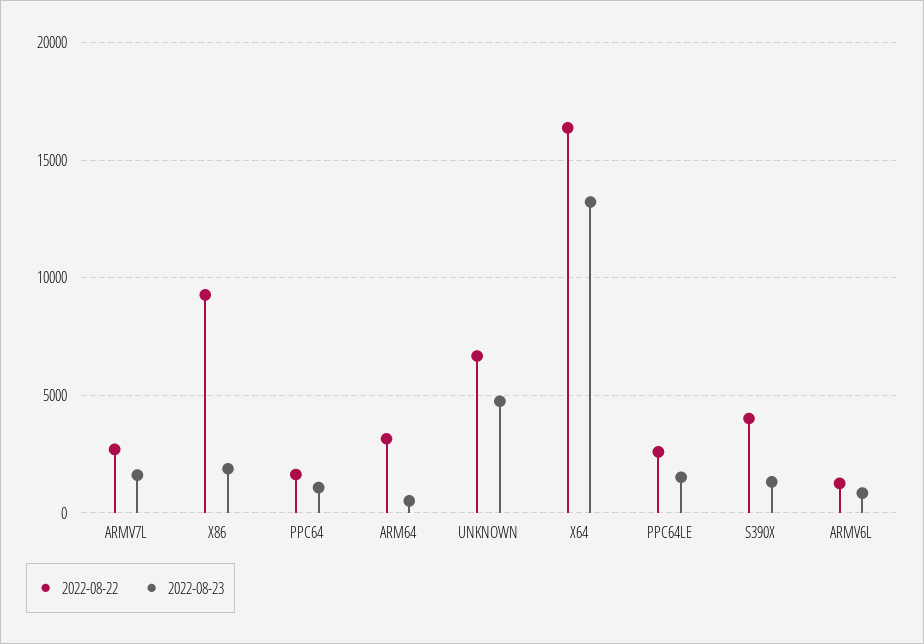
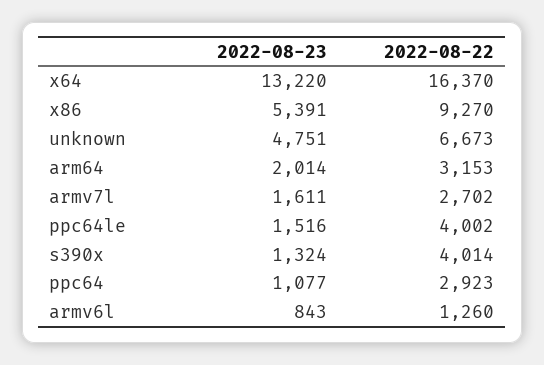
  {
    "2022-08-22": {
      "ARMV7L": 2702,
      "X86": 9270,
-     "PPC64": 1500,
+     "PPC64": 2923,
      "ARM64": 3153,
      "UNKNOWN": 6673,
      "X64": 16370,
-     "PPC64LE": 2500,
+     "PPC64LE": 4002,
      "S390X": 4014,
      "ARMV6L": 1260
    },
    "2022-08-23": {
      "ARMV7L": 1611,
-     "X86": 2000,
+     "X86": 5391,
      "PPC64": 1077,
-     "ARM64": 500,
+     "ARM64": 2014,
      "UNKNOWN": 4751,
      "X64": 13220,
      "PPC64LE": 1516,
      "S390X": 1324,
      "ARMV6L": 843
    }
  }

